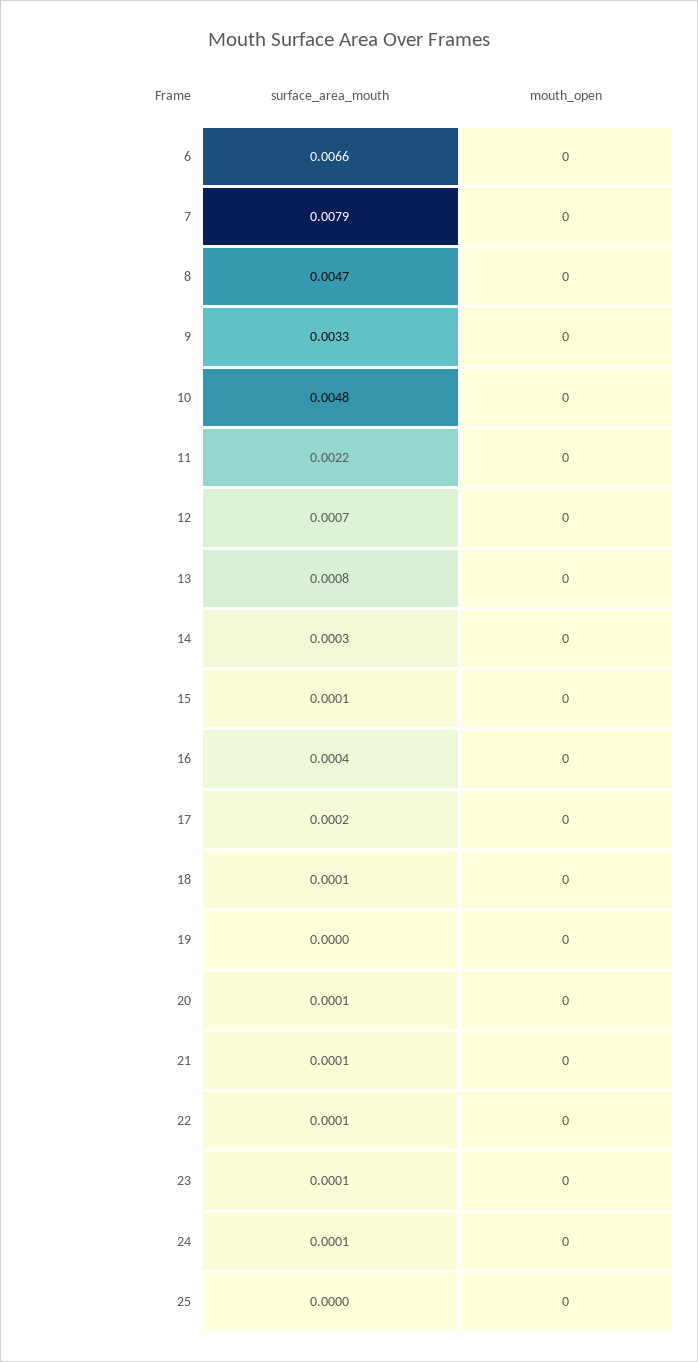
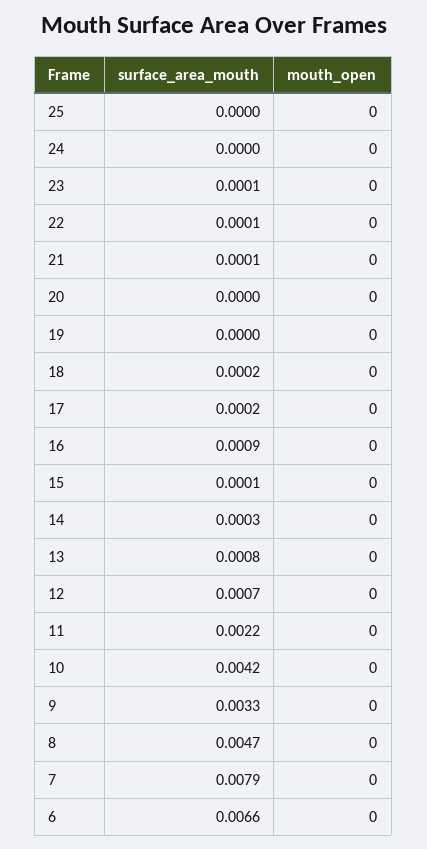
  {
    "surface_area_mouth": {
      "6": 0.0066,
      "7": 0.0079,
      "8": 0.0047,
      "9": 0.0033,
-     "10": 0.0048,
+     "10": 0.0042,
      "11": 0.0022,
      "12": 0.0007,
      "13": 0.0008,
      "14": 0.0003,
      "15": 0.0001,
-     "16": 0.0004,
+     "16": 0.0009,
      "17": 0.0002,
-     "18": 0.0001,
+     "18": 0.0002,
      "19": 0,
-     "20": 0.0001,
+     "20": 0,
      "21": 0.0001,
      "22": 0.0001,
      "23": 0.0001,
-     "24": 0.0001,
+     "24": 0,
      "25": 0
    },
    "mouth_open": {
      "6": 0,
      "7": 0,
      "8": 0,
      "9": 0,
      "10": 0,
      "11": 0,
      "12": 0,
      "13": 0,
      "14": 0,
      "15": 0,
      "16": 0,
      "17": 0,
      "18": 0,
      "19": 0,
      "20": 0,
      "21": 0,
      "22": 0,
      "23": 0,
      "24": 0,
      "25": 0
    }
  }

